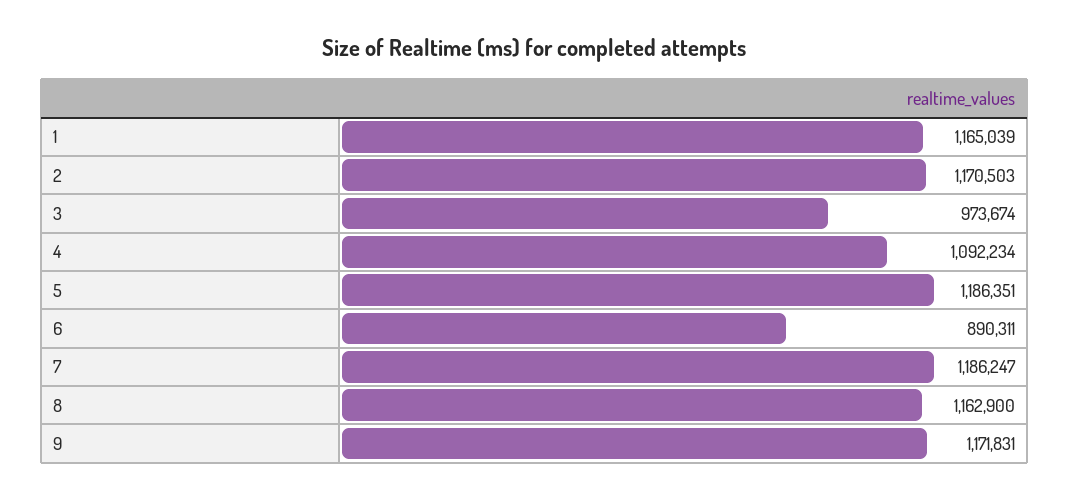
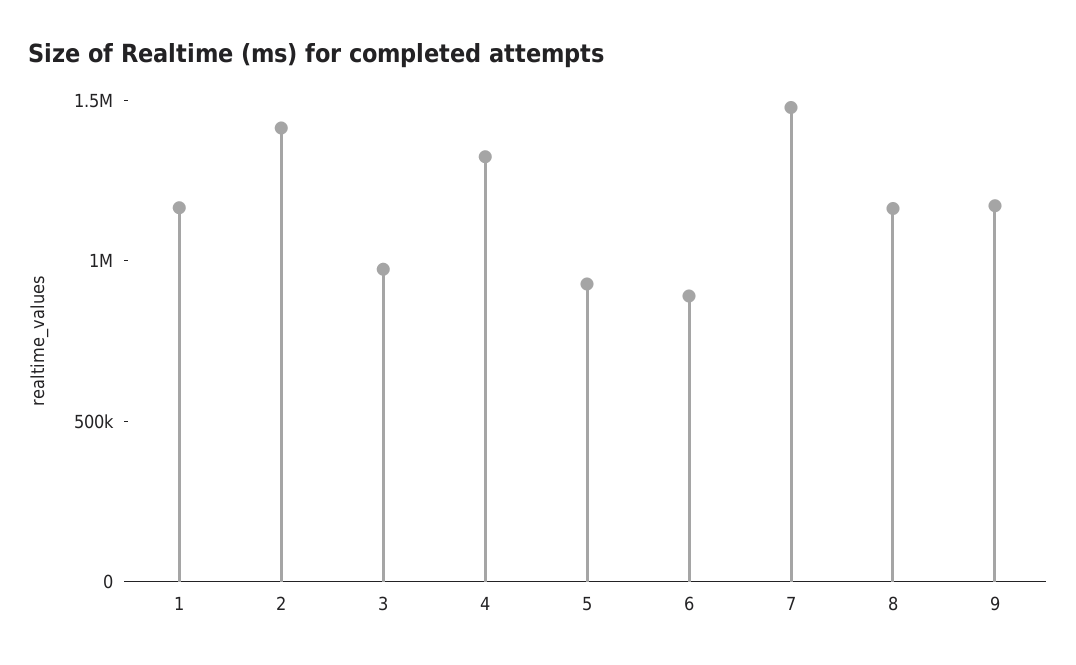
  {
    "1": 1165039,
-   "2": 1170503,
+   "2": 1400000,
    "3": 973674,
-   "4": 1092234,
+   "4": 1300000,
-   "5": 1186351,
+   "5": 900000,
    "6": 890311,
-   "7": 1186247,
+   "7": 1500000,
    "8": 1162900,
    "9": 1171831
  }

